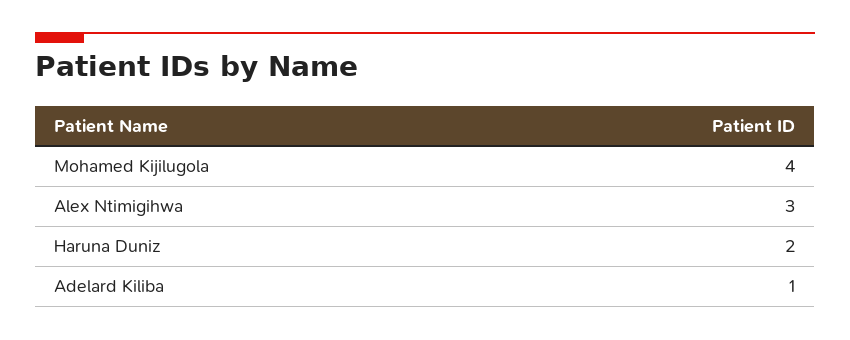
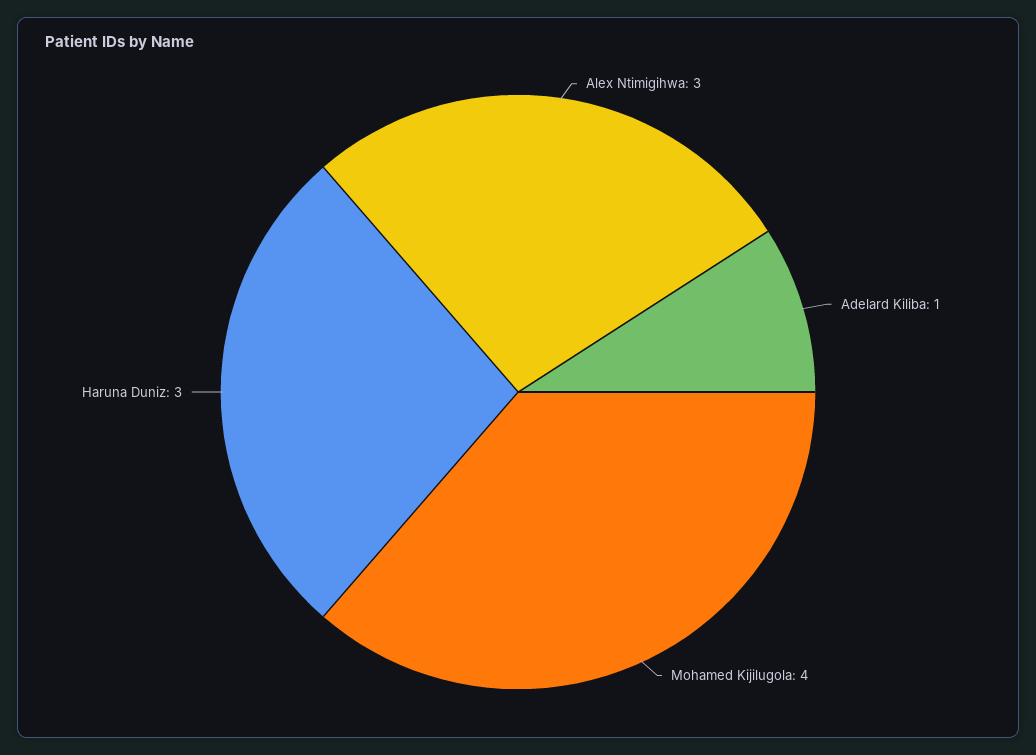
  {
    "Mohamed Kijilugola": 4,
    "Alex Ntimigihwa": 3,
-   "Haruna Duniz": 2,
+   "Haruna Duniz": 3,
    "Adelard Kiliba": 1
  }

